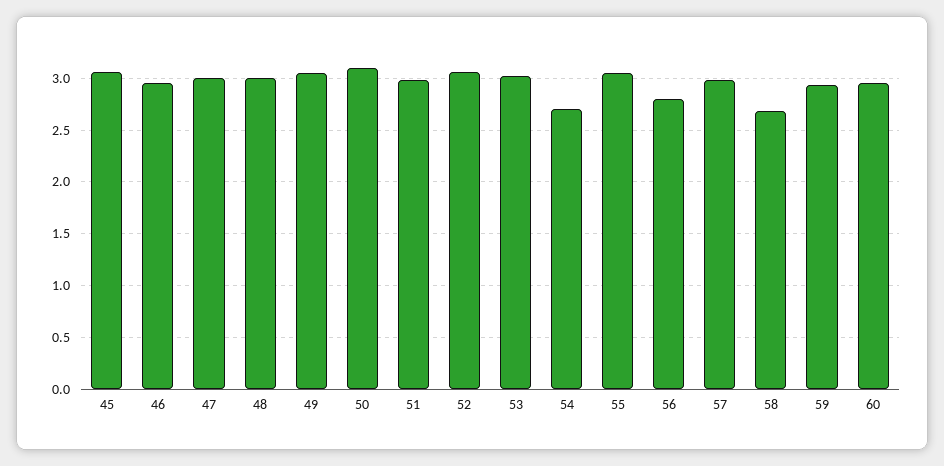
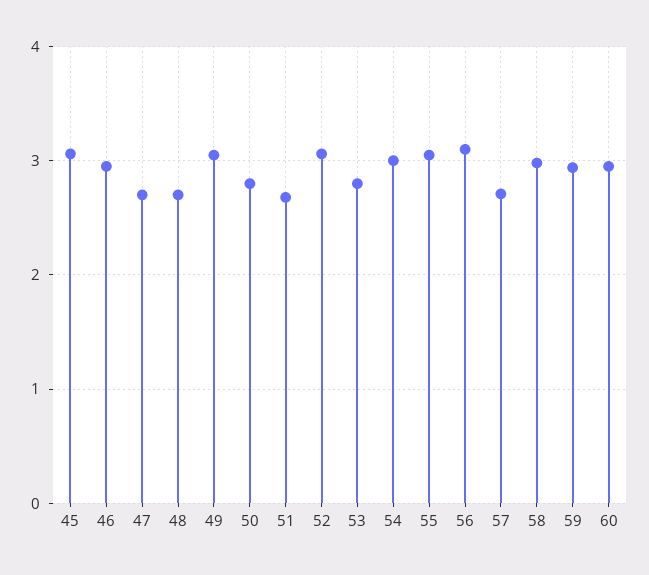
  {
    "45": 3.1,
    "46": 3,
-   "47": 3,
+   "47": 2.7,
-   "48": 3,
+   "48": 2.7,
    "49": 3.1,
-   "50": 3.1,
+   "50": 2.8,
-   "51": 3,
+   "51": 2.7,
    "52": 3.1,
-   "53": 3,
+   "53": 2.8,
-   "54": 2.7,
+   "54": 3,
    "55": 3.1,
-   "56": 2.8,
+   "56": 3.1,
-   "57": 3,
+   "57": 2.7,
-   "58": 2.7,
+   "58": 3,
    "59": 2.9,
    "60": 3
  }

